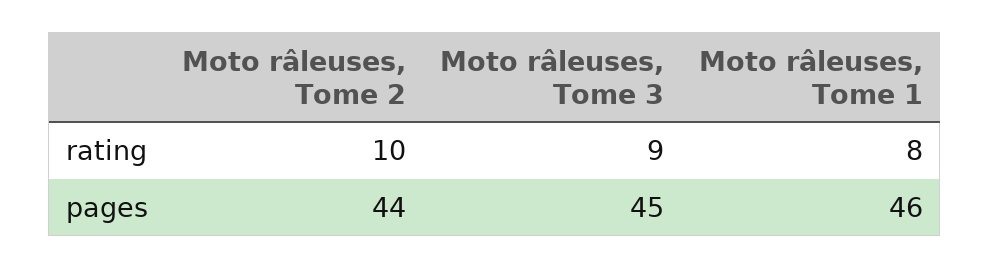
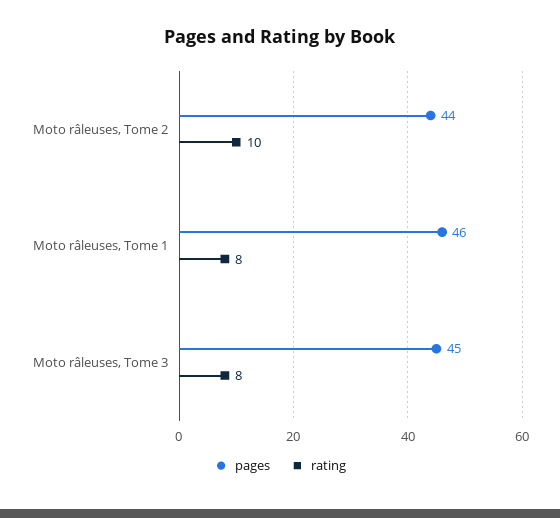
  {
    "rating": {
      "Moto râleuses, Tome 2": 10,
-     "Moto râleuses, Tome 3": 9,
+     "Moto râleuses, Tome 3": 8,
      "Moto râleuses, Tome 1": 8
    },
    "pages": {
      "Moto râleuses, Tome 2": 44,
      "Moto râleuses, Tome 3": 45,
      "Moto râleuses, Tome 1": 46
    }
  }

